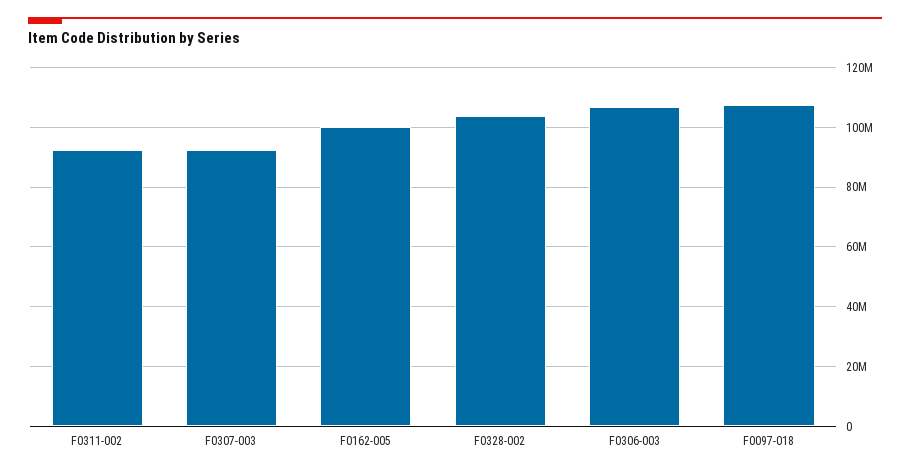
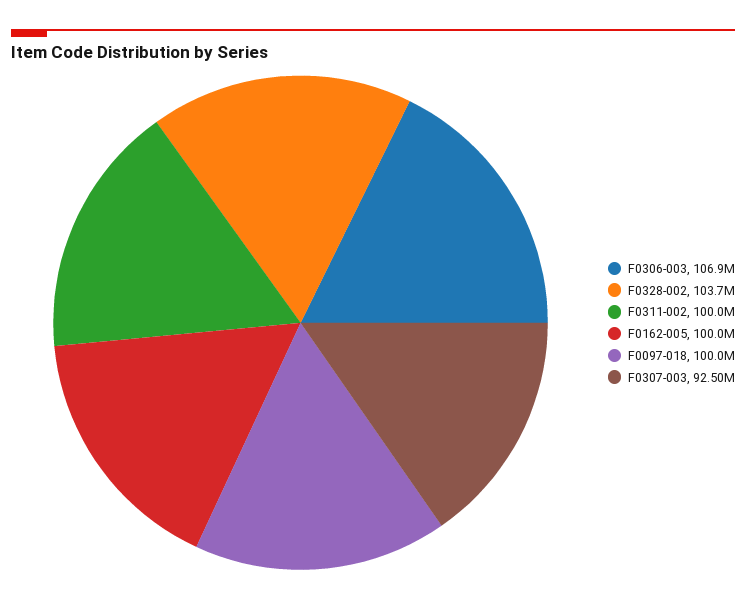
  {
-   "F0311-002": 92500000,
+   "F0311-002": 100000000,
    "F0307-003": 92500000,
    "F0162-005": 100000000,
    "F0328-002": 103700000,
    "F0306-003": 106900000,
-   "F0097-018": 107500000
+   "F0097-018": 100000000
  }

